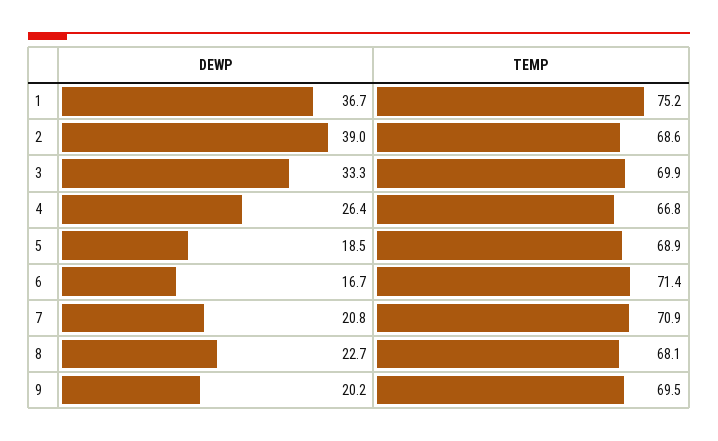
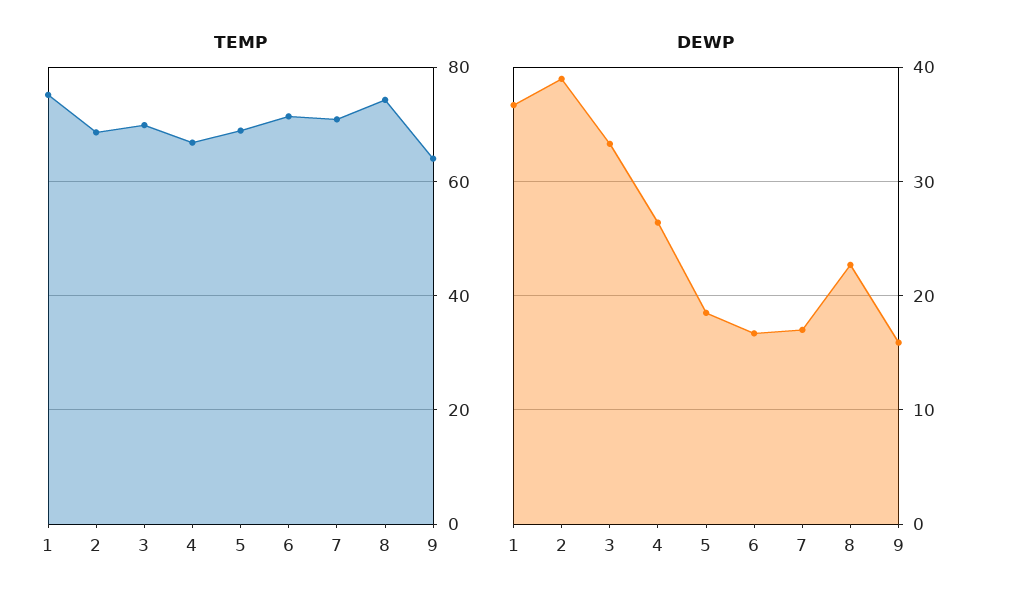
  {
    "DEWP": {
      "1": 36.7,
      "2": 39,
      "3": 33.3,
      "4": 26.4,
      "5": 18.5,
      "6": 16.7,
-     "7": 20.8,
+     "7": 17,
      "8": 22.7,
-     "9": 20.2
+     "9": 16
    },
    "TEMP": {
      "1": 75.2,
      "2": 68.6,
      "3": 69.9,
      "4": 66.8,
      "5": 68.9,
      "6": 71.4,
      "7": 70.9,
-     "8": 68.1,
+     "8": 74,
-     "9": 69.5
+     "9": 64
    }
  }

